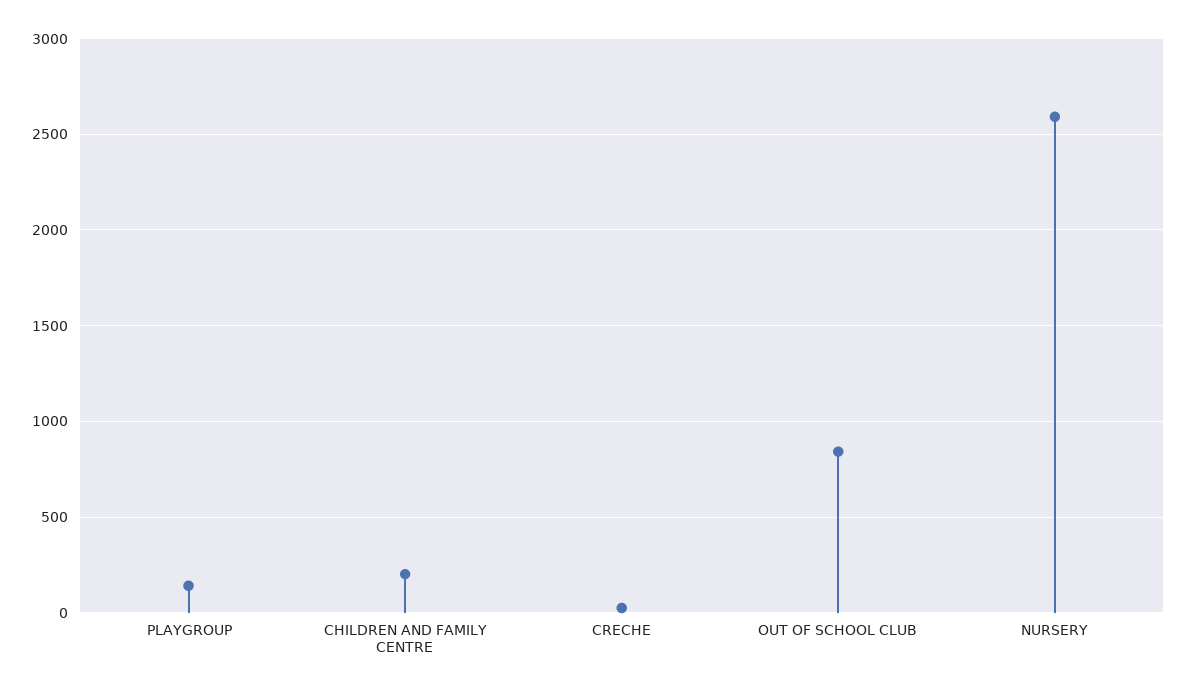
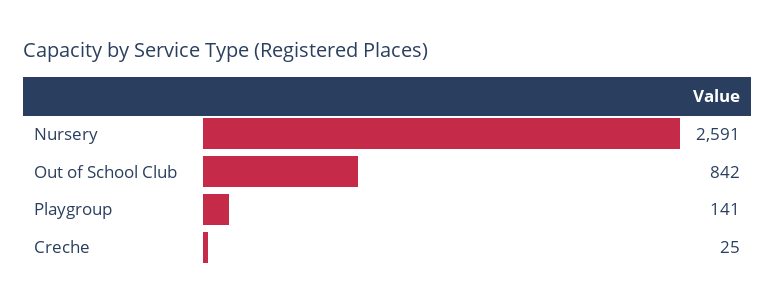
  {
    "PLAYGROUP": 141,
-   "CHILDREN AND FAMILY CENTRE": 200,
    "CRECHE": 25,
    "OUT OF SCHOOL CLUB": 842,
    "NURSERY": 2591
  }

